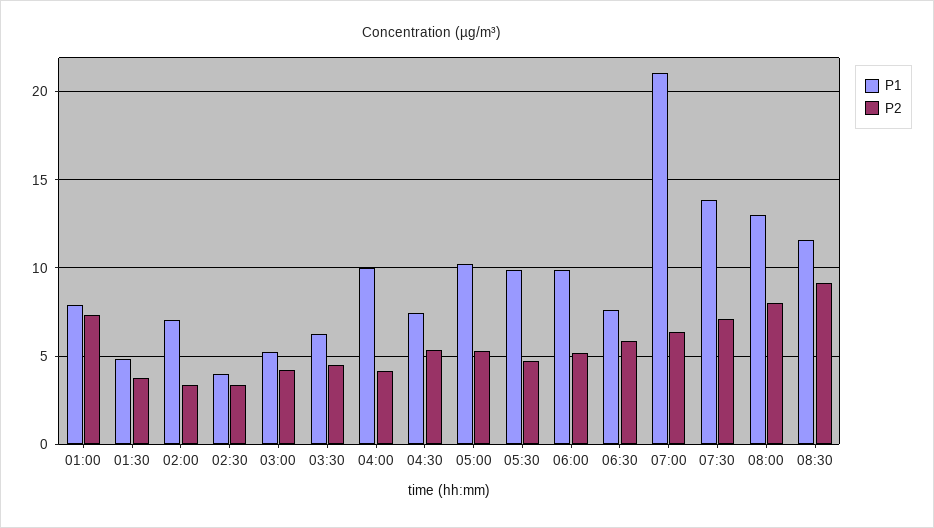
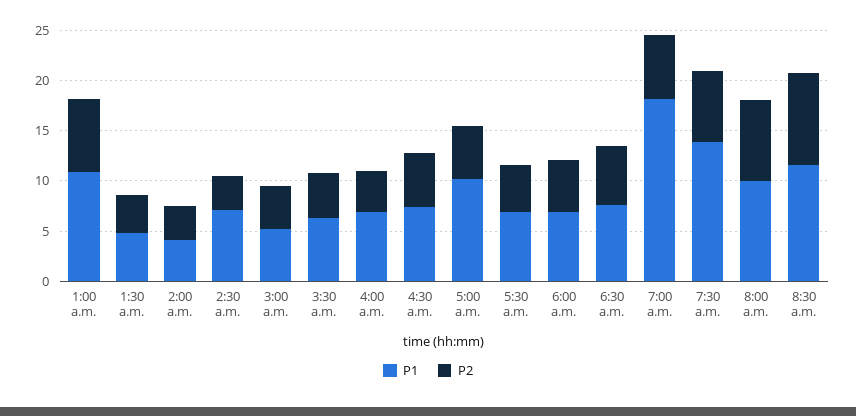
  {
    "P1": {
-     "01:00": 8,
+     "01:00": 11,
      "01:30": 5,
-     "02:00": 7,
+     "02:00": 4,
-     "02:30": 4,
+     "02:30": 7,
      "03:00": 5,
      "03:30": 6.5,
-     "04:00": 10,
+     "04:00": 7,
      "04:30": 7.5,
      "05:00": 10,
-     "05:30": 10,
+     "05:30": 7,
-     "06:00": 10,
+     "06:00": 7,
      "06:30": 7.5,
-     "07:00": 21,
+     "07:00": 18,
      "07:30": 14,
-     "08:00": 13,
+     "08:00": 10,
      "08:30": 11.5
    },
    "P2": {
      "01:00": 7.5,
      "01:30": 4,
      "02:00": 3.5,
      "02:30": 3.5,
      "03:00": 4,
      "03:30": 4.5,
      "04:00": 4,
      "04:30": 5.5,
      "05:00": 5.5,
      "05:30": 4.5,
      "06:00": 5,
      "06:30": 6,
      "07:00": 6.5,
      "07:30": 7,
      "08:00": 8,
      "08:30": 9
    }
  }

